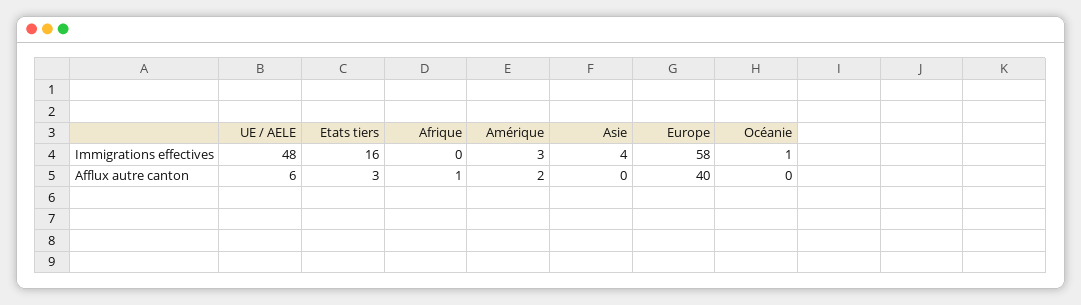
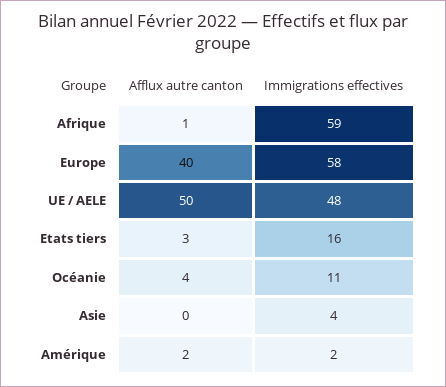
  {
    "UE / AELE": {
      "Immigrations effectives": 48,
-     "Afflux autre canton": 6
+     "Afflux autre canton": 50
    },
    "Etats tiers": {
      "Immigrations effectives": 16,
      "Afflux autre canton": 3
    },
    "Afrique": {
-     "Immigrations effectives": 0,
+     "Immigrations effectives": 59,
      "Afflux autre canton": 1
    },
    "Amérique": {
-     "Immigrations effectives": 3,
+     "Immigrations effectives": 2,
      "Afflux autre canton": 2
    },
    "Asie": {
      "Immigrations effectives": 4,
      "Afflux autre canton": 0
    },
    "Europe": {
      "Immigrations effectives": 58,
      "Afflux autre canton": 40
    },
    "Océanie": {
-     "Immigrations effectives": 1,
+     "Immigrations effectives": 11,
-     "Afflux autre canton": 0
+     "Afflux autre canton": 4
    }
  }

